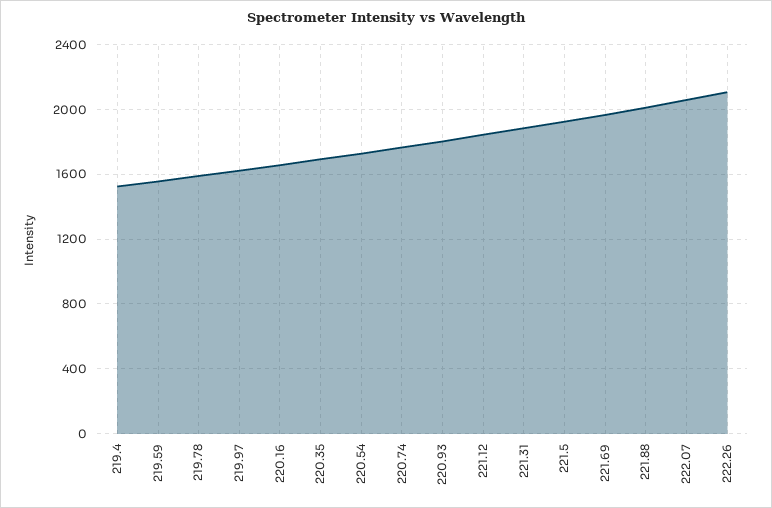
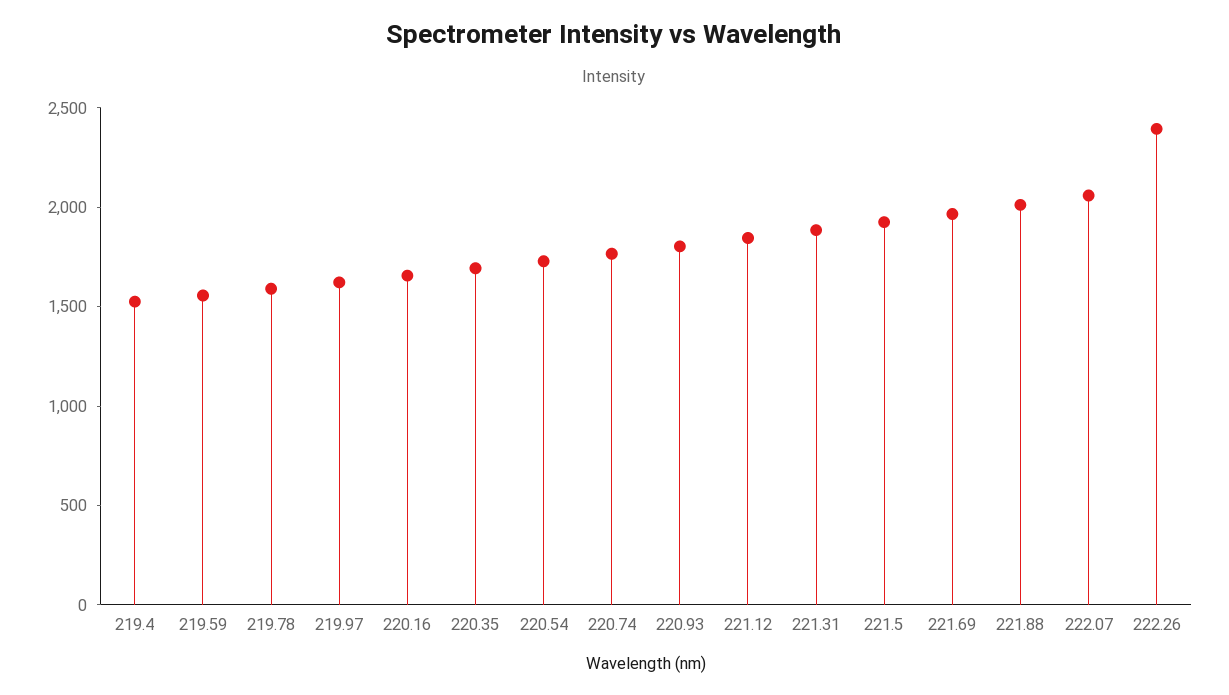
  {
    "219.4": 1550,
    "219.59": 1550,
    "219.78": 1600,
    "219.97": 1600,
    "220.16": 1650,
    "220.35": 1700,
    "220.54": 1750,
    "220.74": 1750,
    "220.93": 1800,
    "221.12": 1850,
    "221.31": 1900,
    "221.5": 1950,
    "221.69": 1950,
    "221.88": 2000,
    "222.07": 2050,
-   "222.26": 2100
+   "222.26": 2400
  }

